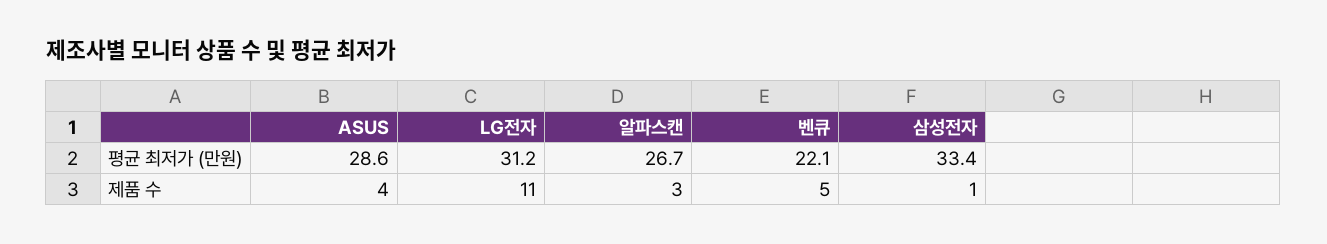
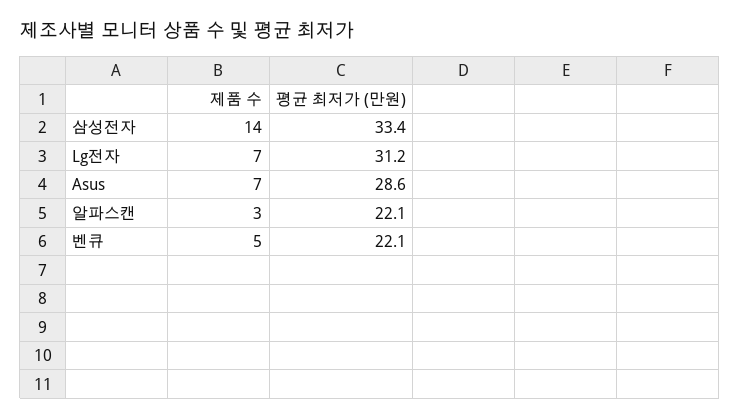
  {
    "ASUS": {
      "평균 최저가 (만원)": 28.6,
-     "제품 수": 4
+     "제품 수": 7
    },
    "LG전자": {
      "평균 최저가 (만원)": 31.2,
-     "제품 수": 11
+     "제품 수": 7
    },
    "알파스캔": {
-     "평균 최저가 (만원)": 26.7,
+     "평균 최저가 (만원)": 22.1,
      "제품 수": 3
    },
    "벤큐": {
      "평균 최저가 (만원)": 22.1,
      "제품 수": 5
    },
    "삼성전자": {
      "평균 최저가 (만원)": 33.4,
-     "제품 수": 1
+     "제품 수": 14
    }
  }

